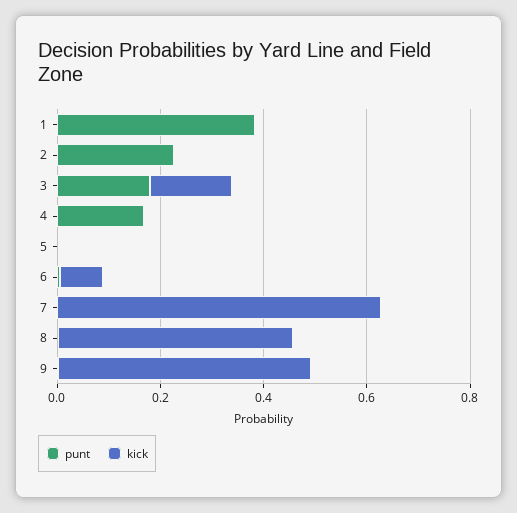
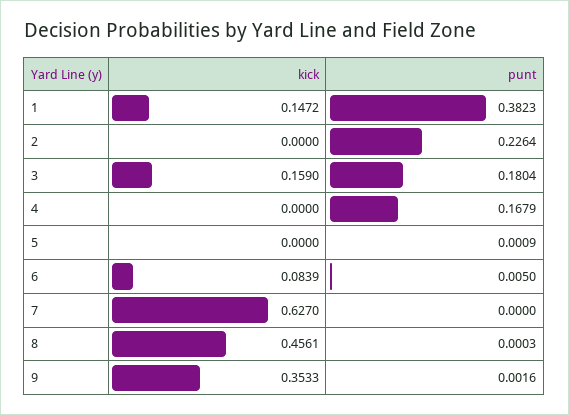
  {
    "punt": {
      "1": 0.3823,
      "2": 0.2264,
      "3": 0.1804,
      "4": 0.1679,
      "5": 0.0009,
      "6": 0.005,
      "7": 0,
      "8": 0.0003,
      "9": 0.0016
    },
    "kick": {
-     "1": 0,
+     "1": 0.1472,
      "2": 0,
      "3": 0.159,
      "4": 0,
      "5": 0,
      "6": 0.0839,
      "7": 0.627,
      "8": 0.4561,
-     "9": 0.5
+     "9": 0.3533
    }
  }

